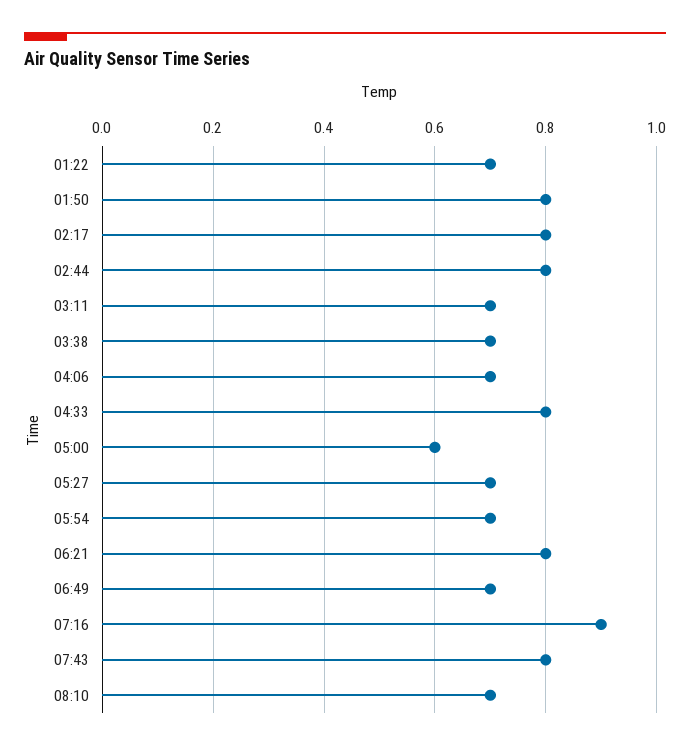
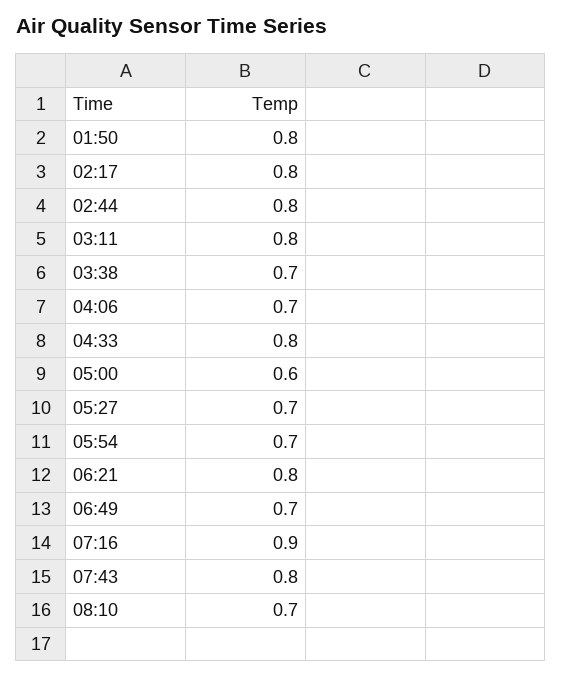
  {
-   "01:22": 0.7,
    "01:50": 0.8,
    "02:17": 0.8,
    "02:44": 0.8,
-   "03:11": 0.7,
+   "03:11": 0.8,
    "03:38": 0.7,
    "04:06": 0.7,
    "04:33": 0.8,
    "05:00": 0.6,
    "05:27": 0.7,
    "05:54": 0.7,
    "06:21": 0.8,
    "06:49": 0.7,
    "07:16": 0.9,
    "07:43": 0.8,
    "08:10": 0.7
  }

